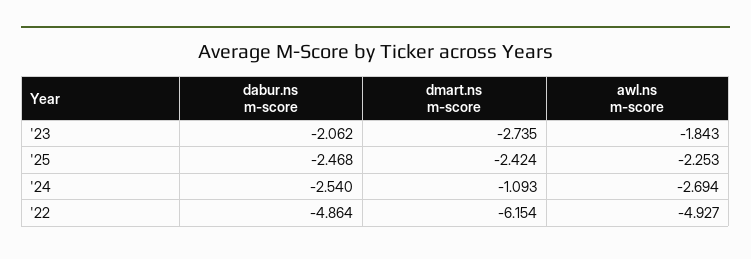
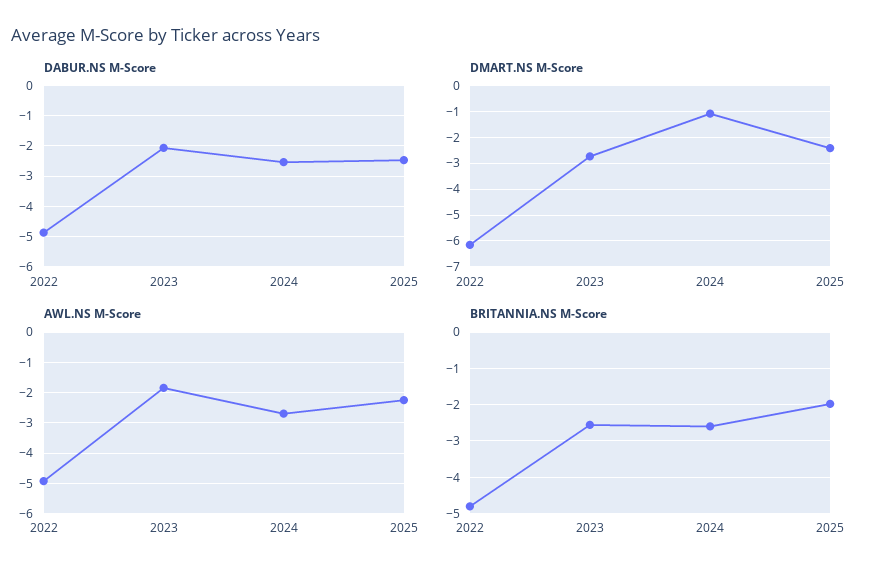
  {
    "dabur.ns m-score": {
      "'23": -2.062,
      "'25": -2.468,
      "'24": -2.54,
      "'22": -4.864
    },
    "dmart.ns m-score": {
      "'23": -2.735,
      "'25": -2.424,
      "'24": -1.093,
      "'22": -6.154
    },
    "awl.ns m-score": {
      "'23": -1.843,
      "'25": -2.253,
      "'24": -2.694,
      "'22": -4.927
-   }
+   },
+   "BRITANNIA.NS M-Score": {
+     "'22": -4.8,
+     "'23": -2.6,
+     "'24": -2.6,
+     "'25": -2
+   }
  }

